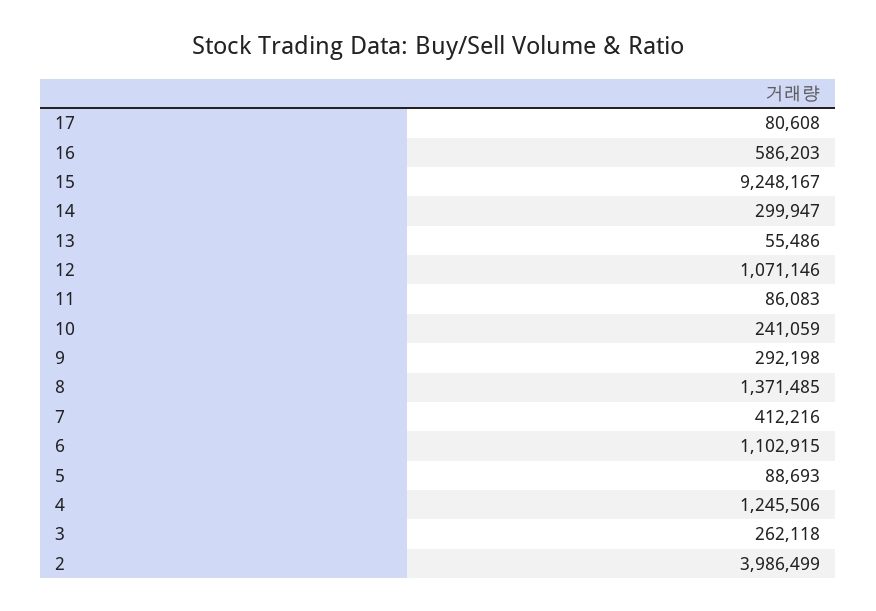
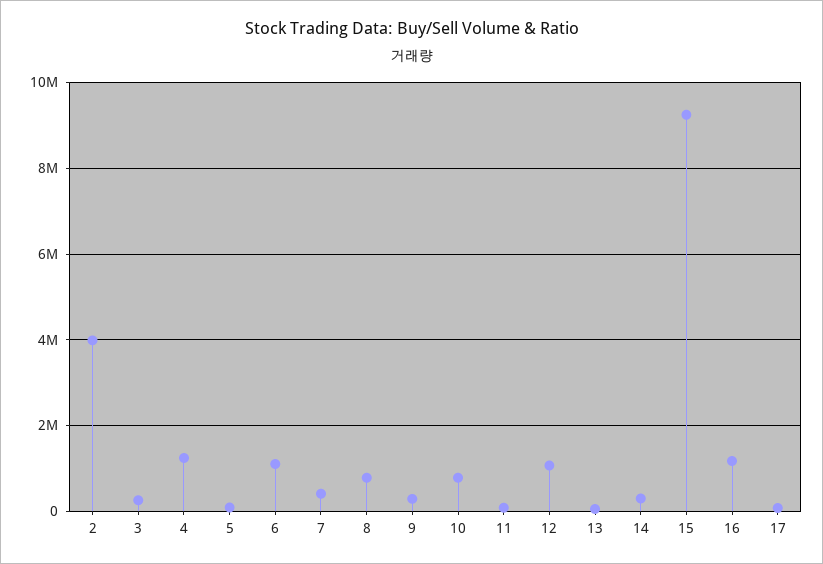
  {
    "17": 80608,
-   "16": 586203,
+   "16": 1200000,
    "15": 9248167,
    "14": 299947,
    "13": 55486,
    "12": 1071146,
    "11": 86083,
-   "10": 241059,
+   "10": 800000,
    "9": 292198,
-   "8": 1371485,
+   "8": 800000,
    "7": 412216,
    "6": 1102915,
    "5": 88693,
    "4": 1245506,
    "3": 262118,
    "2": 3986499
  }

